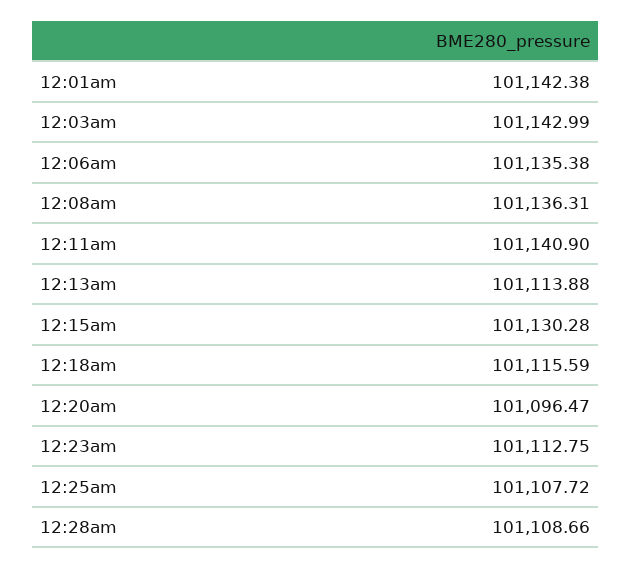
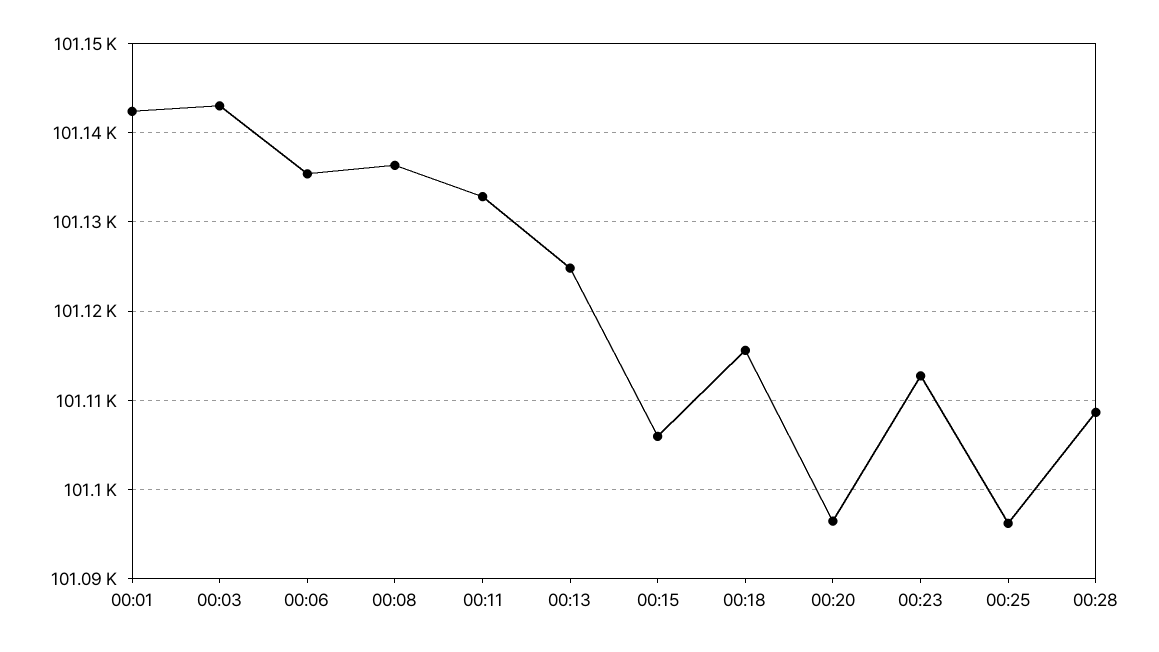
  {
    "12:01am": 101142.38,
    "12:03am": 101142.99,
    "12:06am": 101135.38,
    "12:08am": 101136.31,
-   "12:11am": 101140.9,
+   "12:11am": 101133,
-   "12:13am": 101113.88,
+   "12:13am": 101125,
-   "12:15am": 101130.28,
+   "12:15am": 101106,
    "12:18am": 101115.59,
    "12:20am": 101096.47,
    "12:23am": 101112.75,
-   "12:25am": 101107.72,
+   "12:25am": 101096,
    "12:28am": 101108.66
  }

